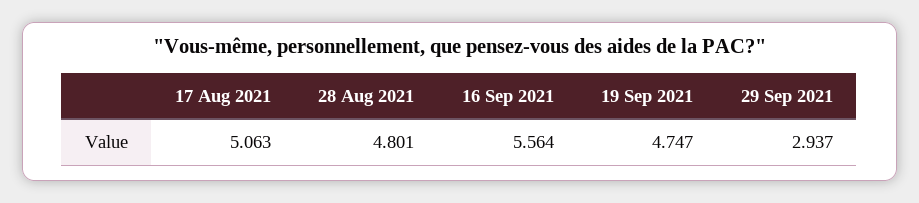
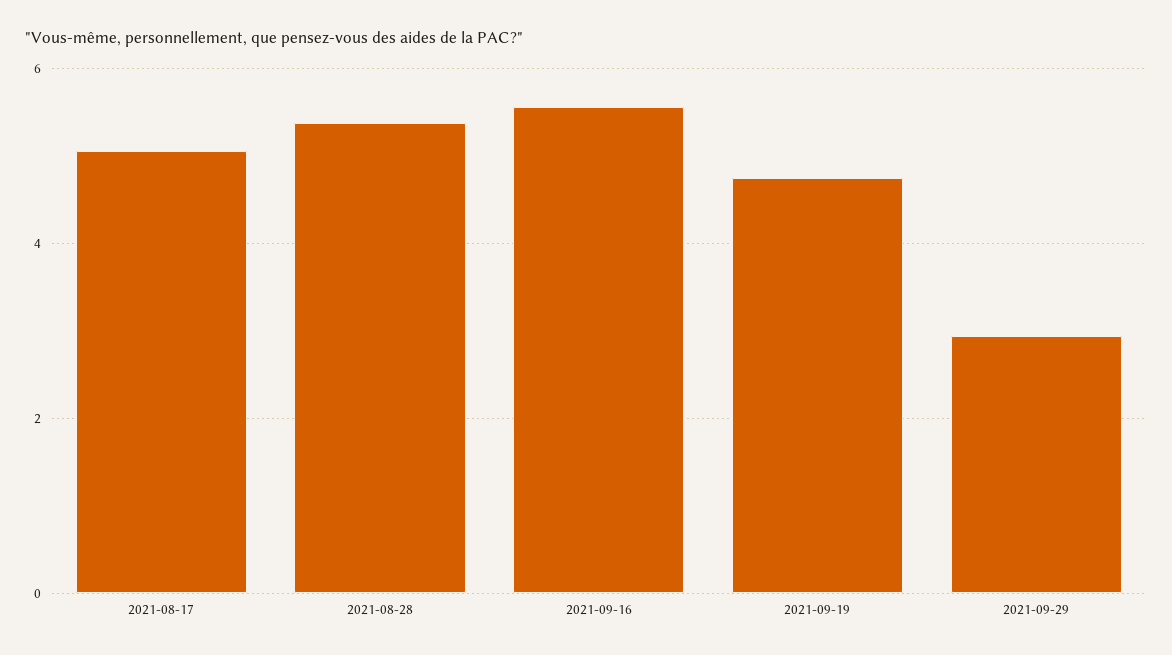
  {
    "17 Aug 2021": 5.063,
-   "28 Aug 2021": 4.801,
+   "28 Aug 2021": 5.4,
    "16 Sep 2021": 5.564,
    "19 Sep 2021": 4.747,
    "29 Sep 2021": 2.937
  }

